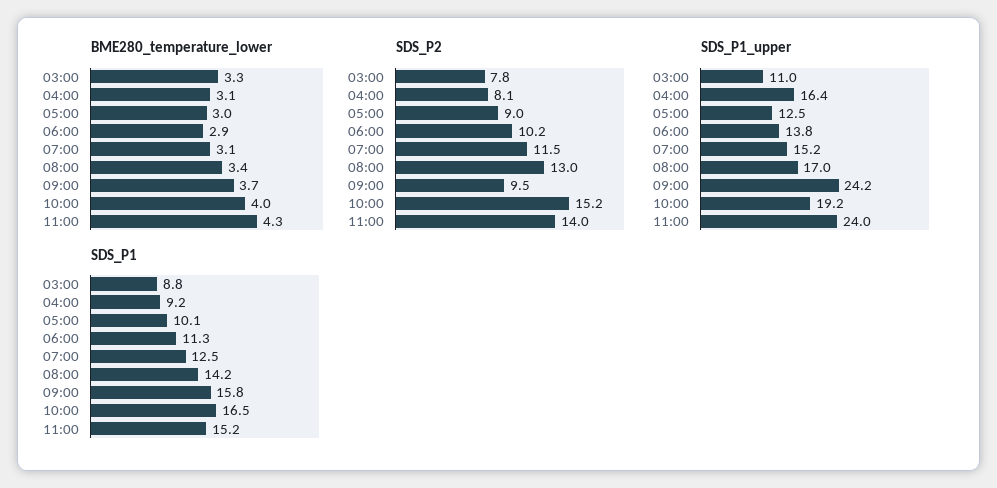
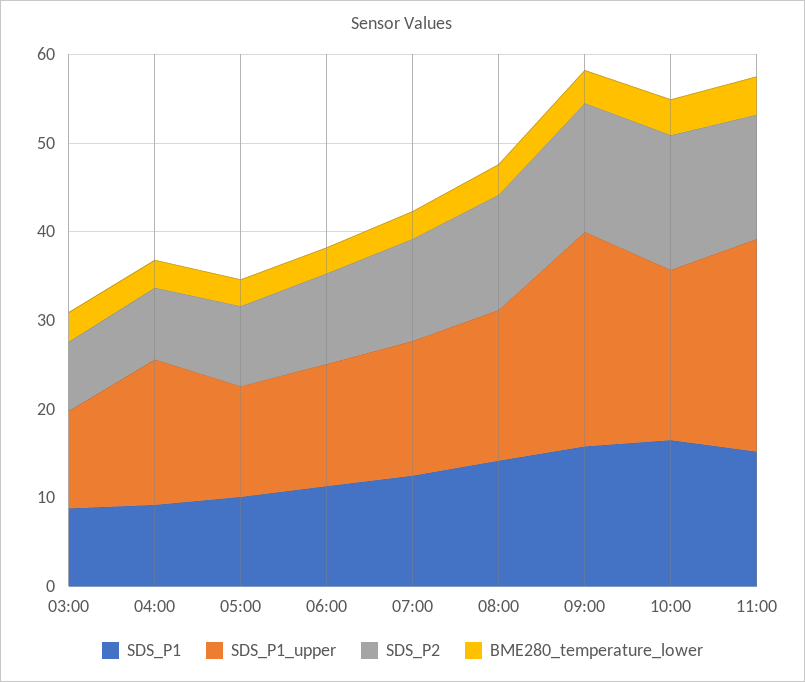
  {
    "BME280_temperature_lower": {
      "03:00": 3.3,
      "04:00": 3.1,
      "05:00": 3,
      "06:00": 2.9,
      "07:00": 3.1,
      "08:00": 3.4,
      "09:00": 3.7,
      "10:00": 4,
      "11:00": 4.3
    },
    "SDS_P2": {
      "03:00": 7.8,
      "04:00": 8.1,
      "05:00": 9,
      "06:00": 10.2,
      "07:00": 11.5,
      "08:00": 13,
-     "09:00": 9.5,
+     "09:00": 14,
      "10:00": 15.2,
      "11:00": 14
    },
    "SDS_P1_upper": {
      "03:00": 11,
      "04:00": 16.4,
      "05:00": 12.5,
      "06:00": 13.8,
      "07:00": 15.2,
      "08:00": 17,
      "09:00": 24.2,
      "10:00": 19.2,
      "11:00": 24
    },
    "SDS_P1": {
      "03:00": 8.8,
      "04:00": 9.2,
      "05:00": 10.1,
      "06:00": 11.3,
      "07:00": 12.5,
      "08:00": 14.2,
      "09:00": 15.8,
      "10:00": 16.5,
      "11:00": 15.2
    }
  }

